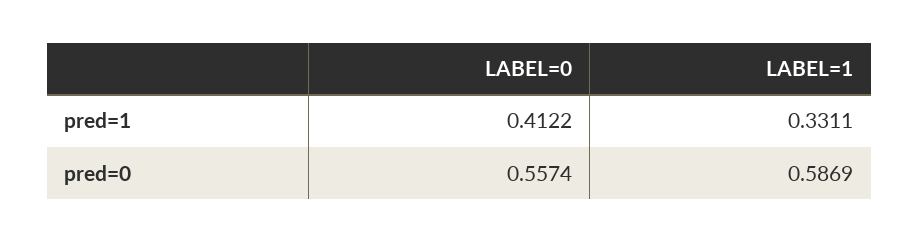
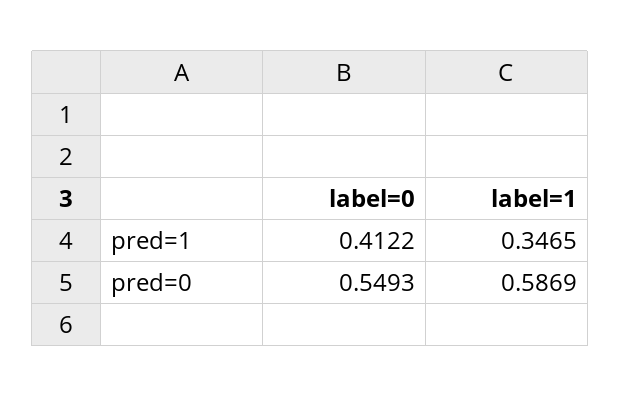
  {
    "LABEL=0": {
      "pred=1": 0.4122,
-     "pred=0": 0.5574
+     "pred=0": 0.5493
    },
    "LABEL=1": {
-     "pred=1": 0.3311,
+     "pred=1": 0.3465,
      "pred=0": 0.5869
    }
  }

